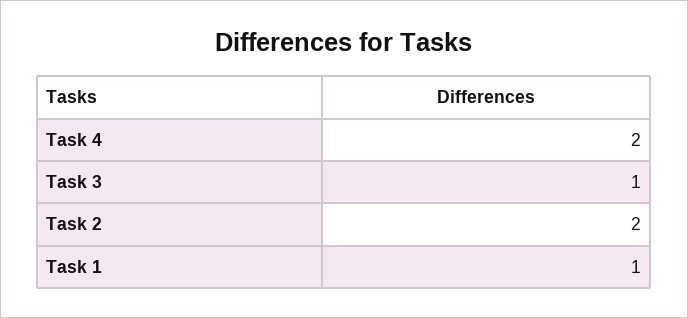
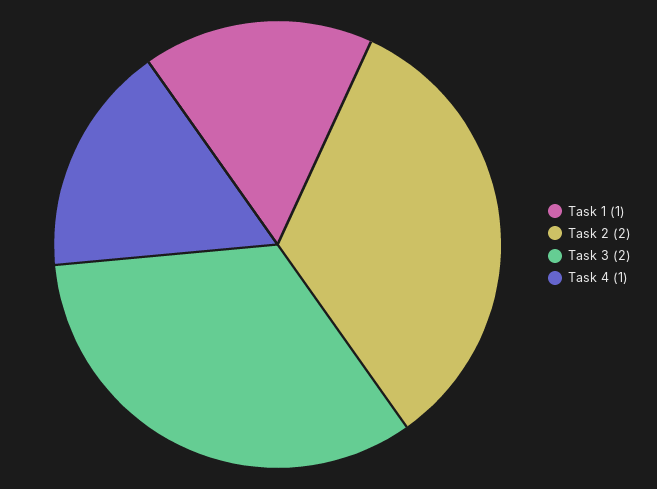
  {
-   "Task 4": 2,
+   "Task 4": 1,
-   "Task 3": 1,
+   "Task 3": 2,
    "Task 2": 2,
    "Task 1": 1
  }

